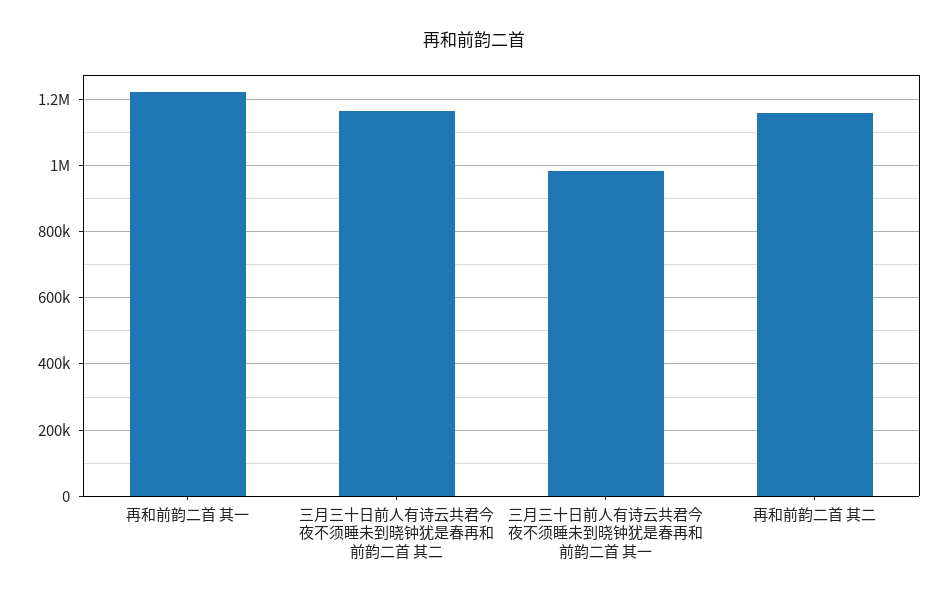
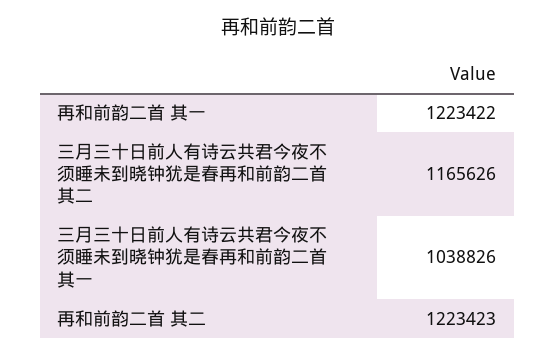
  {
    "再和前韵二首 其一": 1223422,
    "三月三十日前人有诗云共君今夜不须睡未到晓钟犹是春再和前韵二首 其二": 1165626,
-   "三月三十日前人有诗云共君今夜不须睡未到晓钟犹是春再和前韵二首 其一": 980000,
+   "三月三十日前人有诗云共君今夜不须睡未到晓钟犹是春再和前韵二首 其一": 1038826,
-   "再和前韵二首 其二": 1160000
+   "再和前韵二首 其二": 1223423
  }

